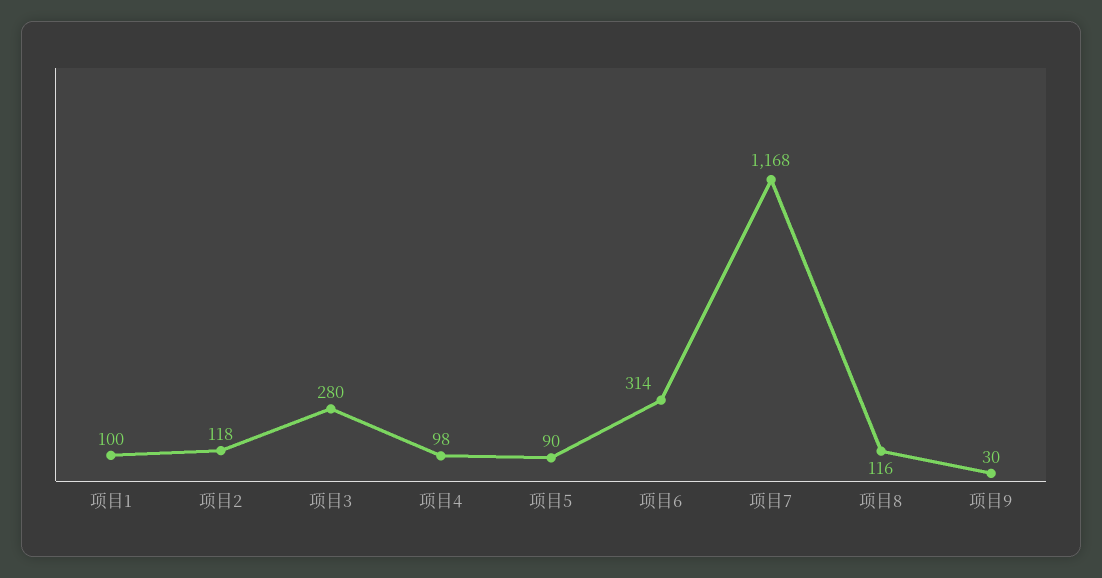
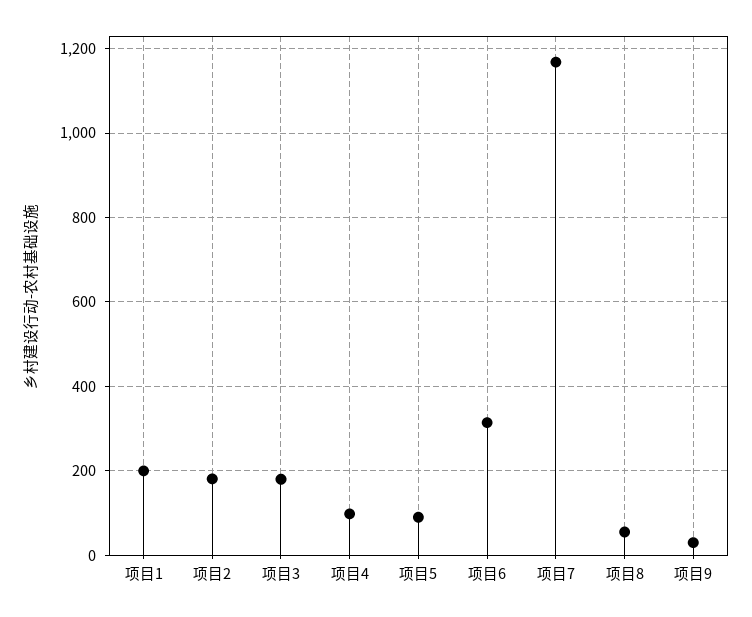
  {
-   "项目1": 100,
+   "项目1": 200,
-   "项目2": 118,
+   "项目2": 180,
-   "项目3": 280,
+   "项目3": 180,
    "项目4": 98,
    "项目5": 90,
    "项目6": 314,
    "项目7": 1168,
-   "项目8": 116,
+   "项目8": 60,
    "项目9": 30
  }

